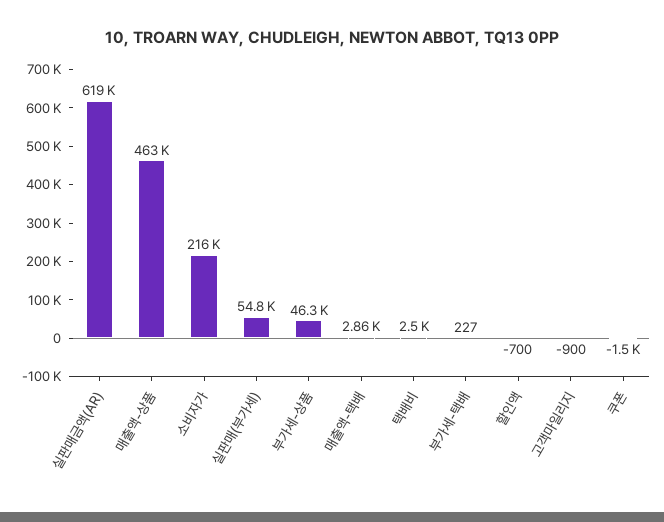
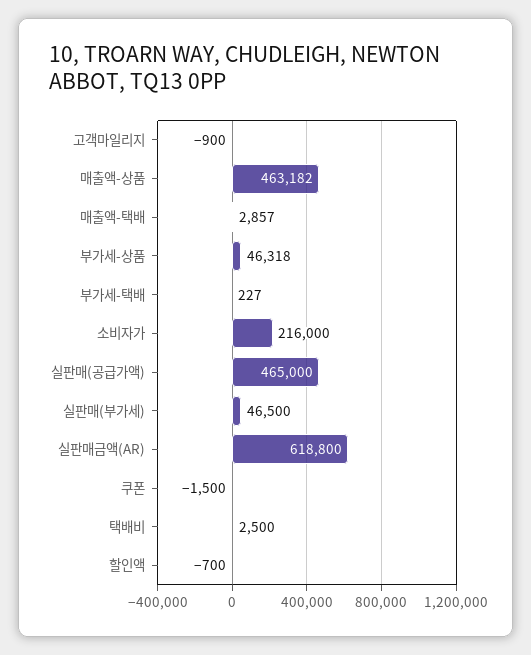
  {
    "실판매금액(AR)": 618800,
    "매출액-상품": 463182,
    "소비자가": 216000,
-   "실판매(부가세)": 54800,
+   "실판매(부가세)": 46500,
    "부가세-상품": 46318,
    "매출액-택배": 2857,
    "택배비": 2500,
    "부가세-택배": 227,
    "할인액": -700,
    "고객마일리지": -900,
-   "쿠폰": -1500
+   "쿠폰": -1500,
+   "실판매(공급가액)": 465000
  }

